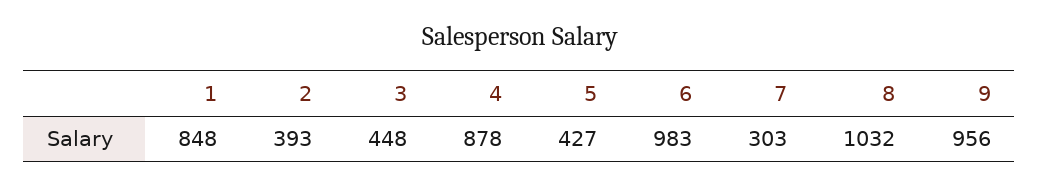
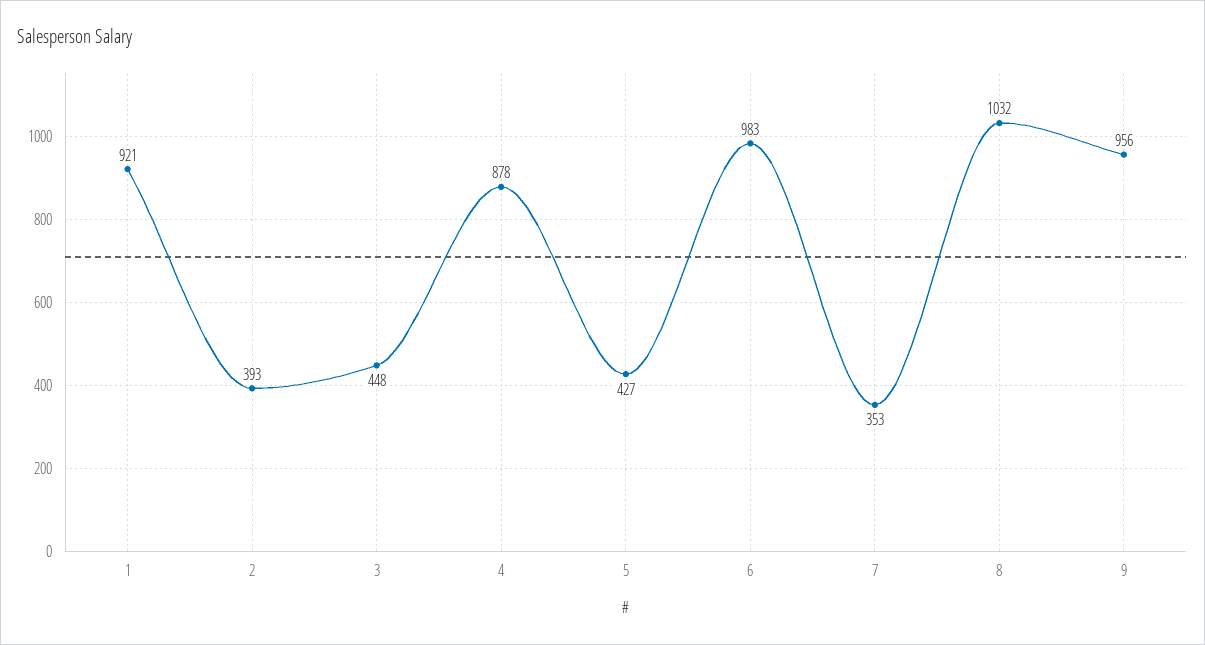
  {
-   "1": 848,
+   "1": 921,
    "2": 393,
    "3": 448,
    "4": 878,
    "5": 427,
    "6": 983,
-   "7": 303,
+   "7": 353,
    "8": 1032,
    "9": 956
  }

